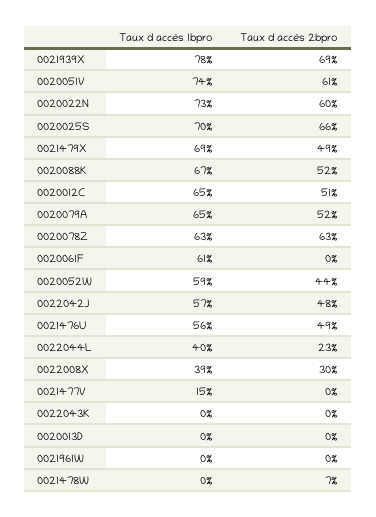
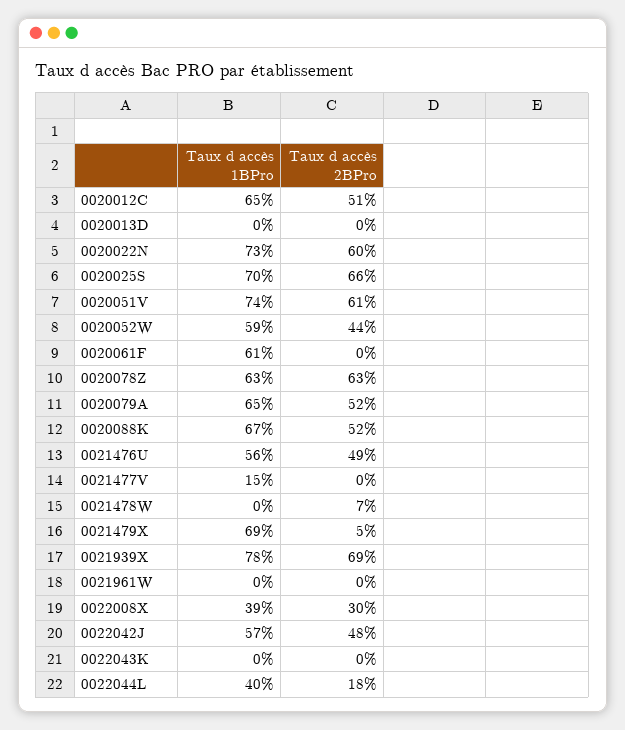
  {
    "Taux d accès 1bpro": {
      "0021939X": 78,
      "0020051V": 74,
      "0020022N": 73,
      "0020025S": 70,
      "0021479X": 69,
      "0020088K": 67,
      "0020012C": 65,
      "0020079A": 65,
      "0020078Z": 63,
      "0020061F": 61,
      "0020052W": 59,
      "0022042J": 57,
      "0021476U": 56,
      "0022044L": 40,
      "0022008X": 39,
      "0021477V": 15,
      "0022043K": 0,
      "0020013D": 0,
      "0021961W": 0,
      "0021478W": 0
    },
    "Taux d accès 2bpro": {
      "0021939X": 69,
      "0020051V": 61,
      "0020022N": 60,
      "0020025S": 66,
-     "0021479X": 49,
+     "0021479X": 5,
      "0020088K": 52,
      "0020012C": 51,
      "0020079A": 52,
      "0020078Z": 63,
      "0020061F": 0,
      "0020052W": 44,
      "0022042J": 48,
      "0021476U": 49,
-     "0022044L": 23,
+     "0022044L": 18,
      "0022008X": 30,
      "0021477V": 0,
      "0022043K": 0,
      "0020013D": 0,
      "0021961W": 0,
      "0021478W": 7
    }
  }

